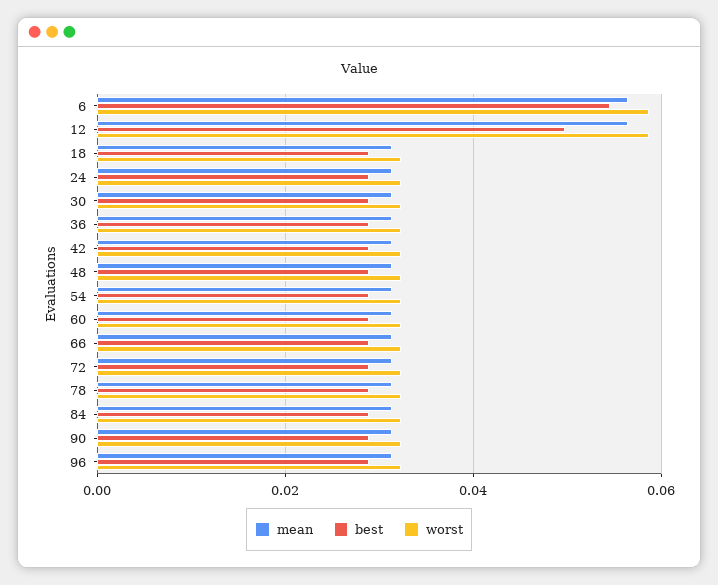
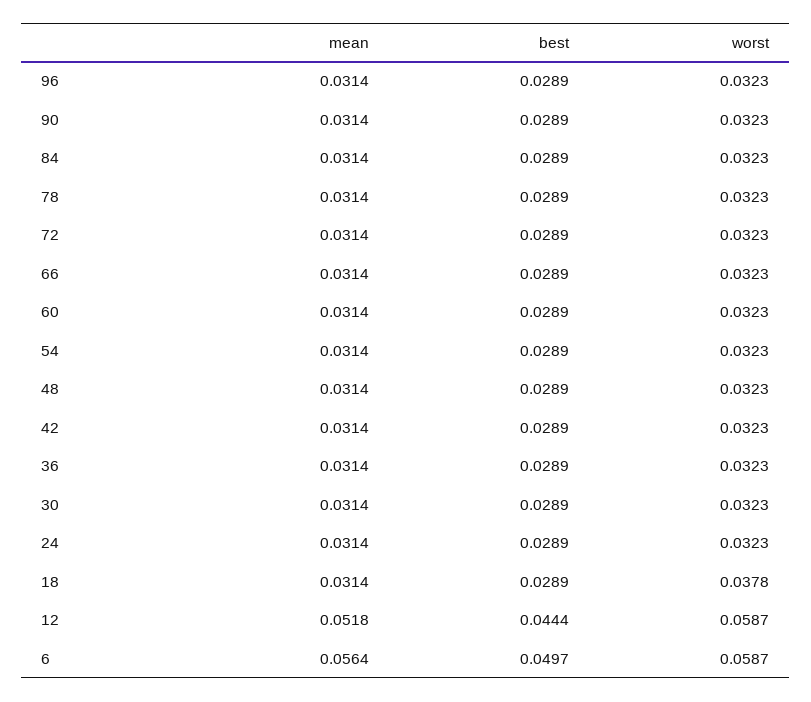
  {
    "mean": {
      "6": 0.0564,
-     "12": 0.056,
+     "12": 0.0518,
      "18": 0.0314,
      "24": 0.0314,
      "30": 0.0314,
      "36": 0.0314,
      "42": 0.0314,
      "48": 0.0314,
      "54": 0.0314,
      "60": 0.0314,
      "66": 0.0314,
      "72": 0.0314,
      "78": 0.0314,
      "84": 0.0314,
      "90": 0.0314,
      "96": 0.0314
    },
    "best": {
-     "6": 0.054,
+     "6": 0.0497,
-     "12": 0.05,
+     "12": 0.0444,
      "18": 0.0289,
      "24": 0.0289,
      "30": 0.0289,
      "36": 0.0289,
      "42": 0.0289,
      "48": 0.0289,
      "54": 0.0289,
      "60": 0.0289,
      "66": 0.0289,
      "72": 0.0289,
      "78": 0.0289,
      "84": 0.0289,
      "90": 0.0289,
      "96": 0.0289
    },
    "worst": {
      "6": 0.0587,
      "12": 0.0587,
-     "18": 0.032,
+     "18": 0.0378,
      "24": 0.0323,
      "30": 0.0323,
      "36": 0.0323,
      "42": 0.0323,
      "48": 0.0323,
      "54": 0.0323,
      "60": 0.0323,
      "66": 0.0323,
      "72": 0.0323,
      "78": 0.0323,
      "84": 0.0323,
      "90": 0.0323,
      "96": 0.0323
    }
  }

